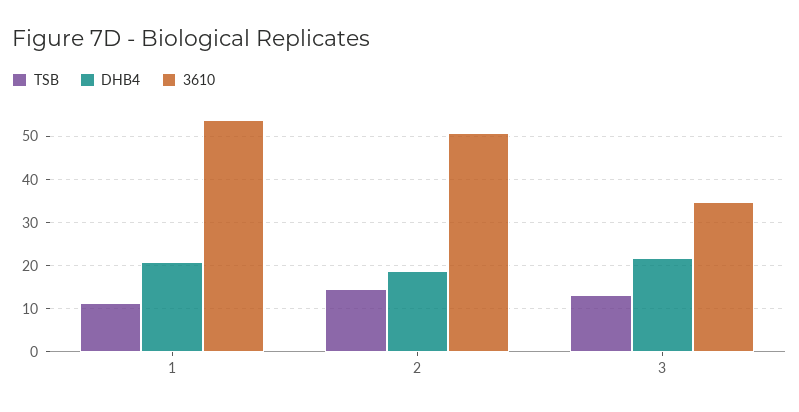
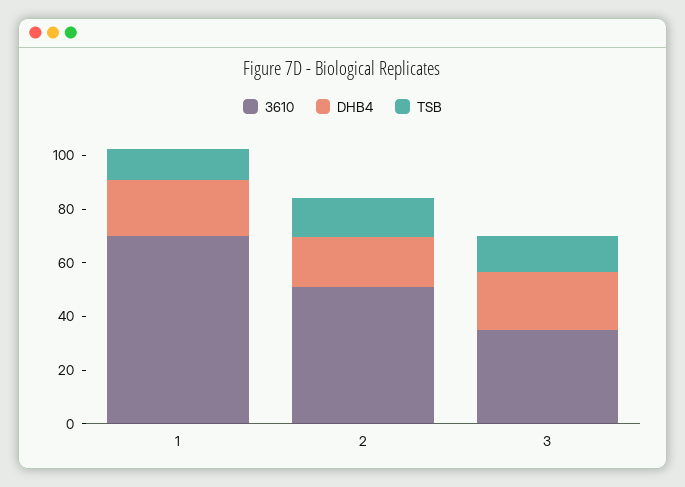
  {
    "TSB": {
      "1": 12,
      "2": 14,
      "3": 14
    },
    "DHB4": {
      "1": 20,
      "2": 18,
      "3": 22
    },
    "3610": {
-     "1": 54,
+     "1": 70,
      "2": 50,
      "3": 34
    }
  }

